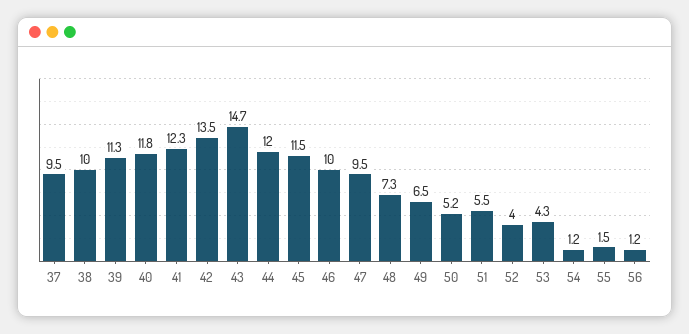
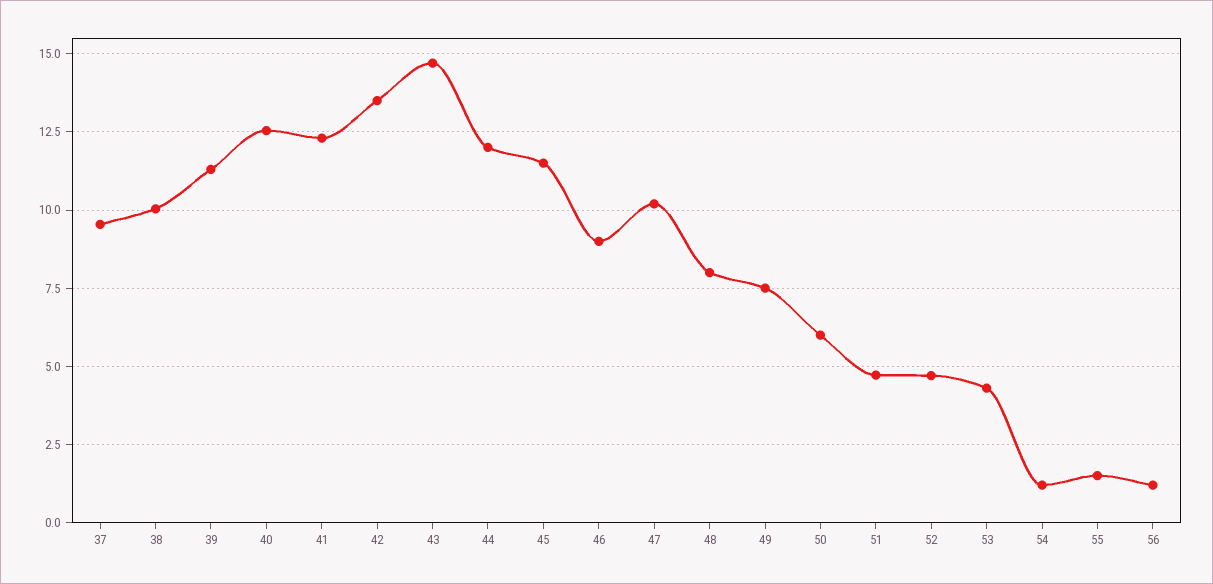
  {
    "37": 9.5,
    "38": 10,
    "39": 11.3,
-   "40": 11.8,
+   "40": 12.5,
    "41": 12.3,
    "42": 13.5,
    "43": 14.7,
    "44": 12,
    "45": 11.5,
-   "46": 10,
+   "46": 9,
-   "47": 9.5,
+   "47": 10.25,
-   "48": 7.3,
+   "48": 8,
-   "49": 6.5,
+   "49": 7.5,
-   "50": 5.2,
+   "50": 6,
-   "51": 5.5,
+   "51": 4.75,
-   "52": 4,
+   "52": 4.75,
    "53": 4.3,
    "54": 1.2,
    "55": 1.5,
    "56": 1.2
  }

